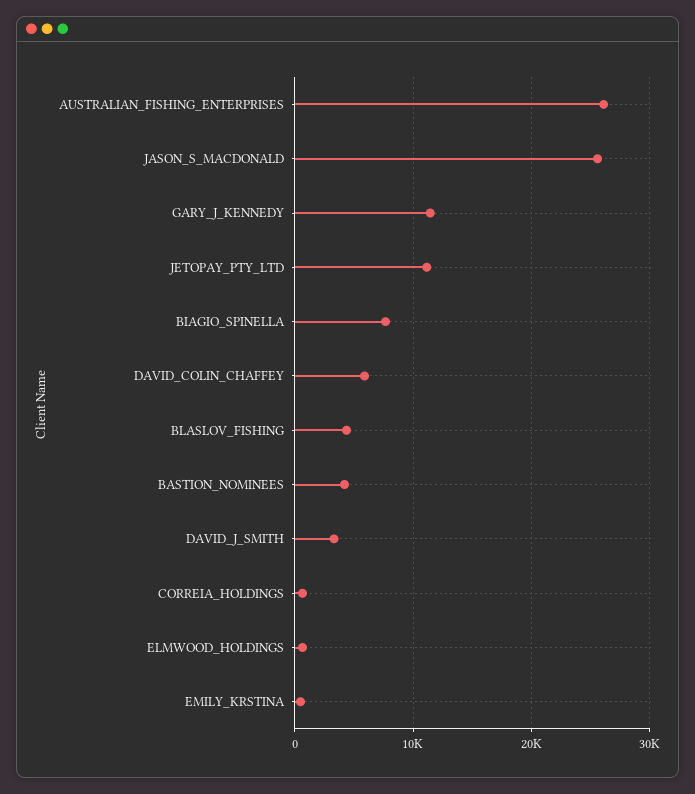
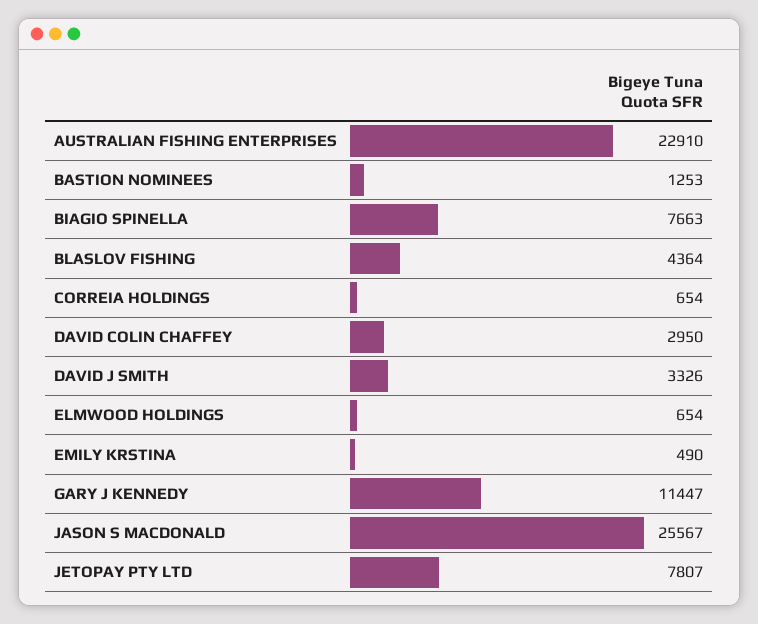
  {
-   "AUSTRALIAN_FISHING_ENTERPRISES": 26000,
+   "AUSTRALIAN_FISHING_ENTERPRISES": 22910,
    "JASON_S_MACDONALD": 25567,
    "GARY_J_KENNEDY": 11447,
-   "JETOPAY_PTY_LTD": 11000,
+   "JETOPAY_PTY_LTD": 7807,
    "BIAGIO_SPINELLA": 7663,
-   "DAVID_COLIN_CHAFFEY": 6000,
+   "DAVID_COLIN_CHAFFEY": 2950,
    "BLASLOV_FISHING": 4364,
-   "BASTION_NOMINEES": 4000,
+   "BASTION_NOMINEES": 1253,
    "DAVID_J_SMITH": 3326,
    "CORREIA_HOLDINGS": 654,
    "ELMWOOD_HOLDINGS": 654,
    "EMILY_KRSTINA": 490
  }

